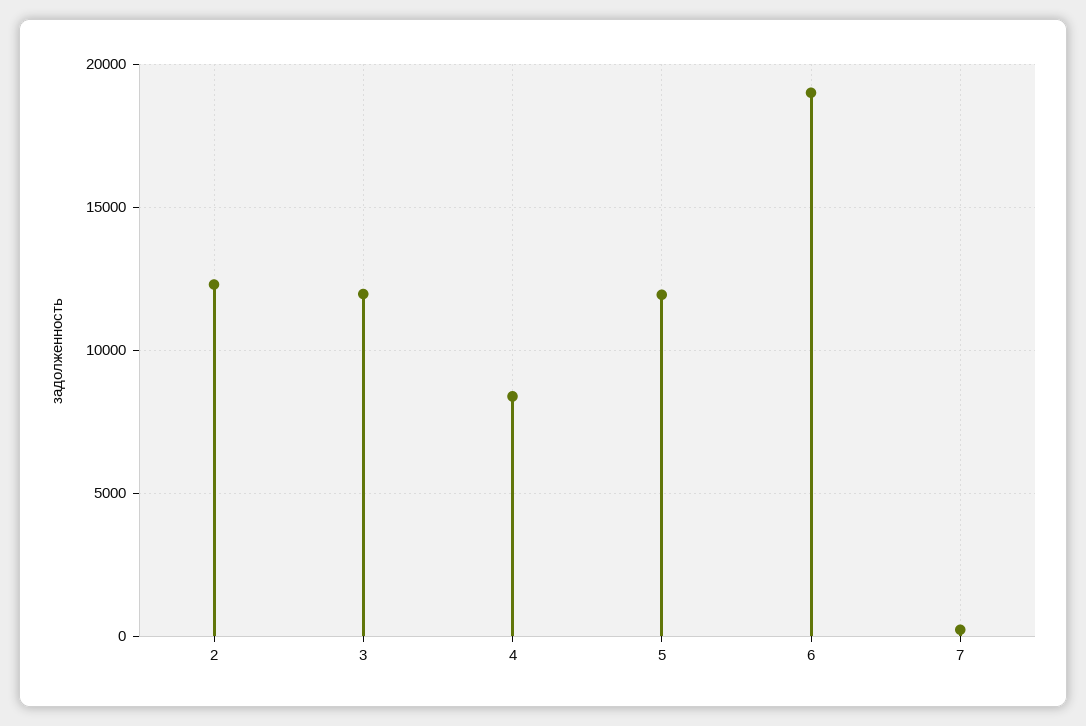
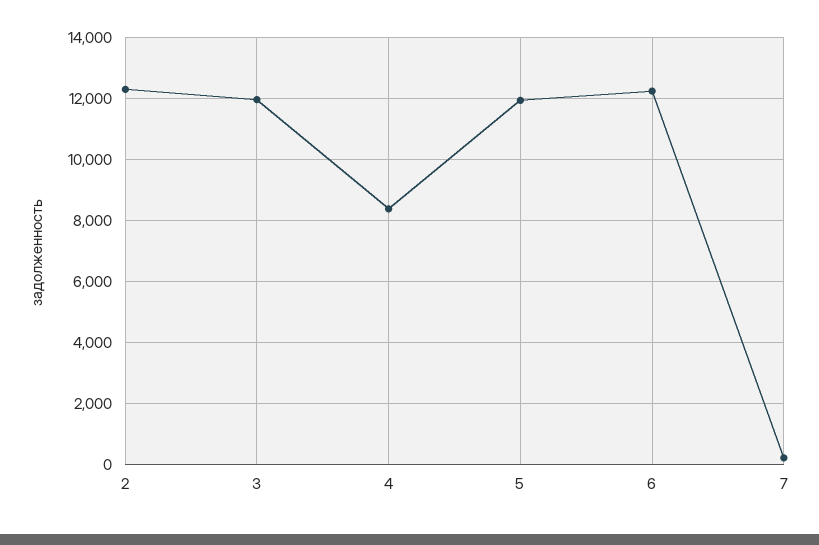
  {
    "2": 12200,
    "3": 12000,
    "4": 8400,
    "5": 12000,
-   "6": 19000,
+   "6": 12200,
    "7": 200
  }

